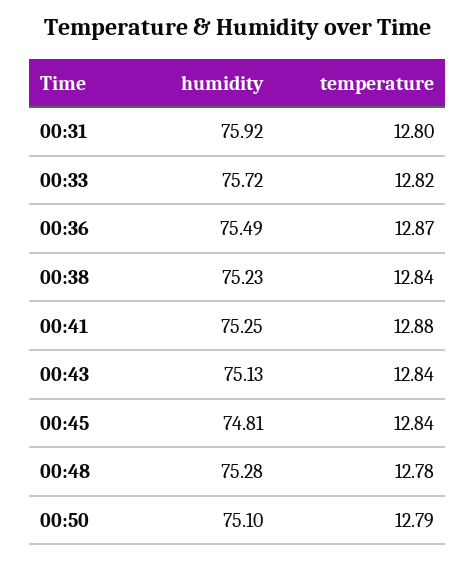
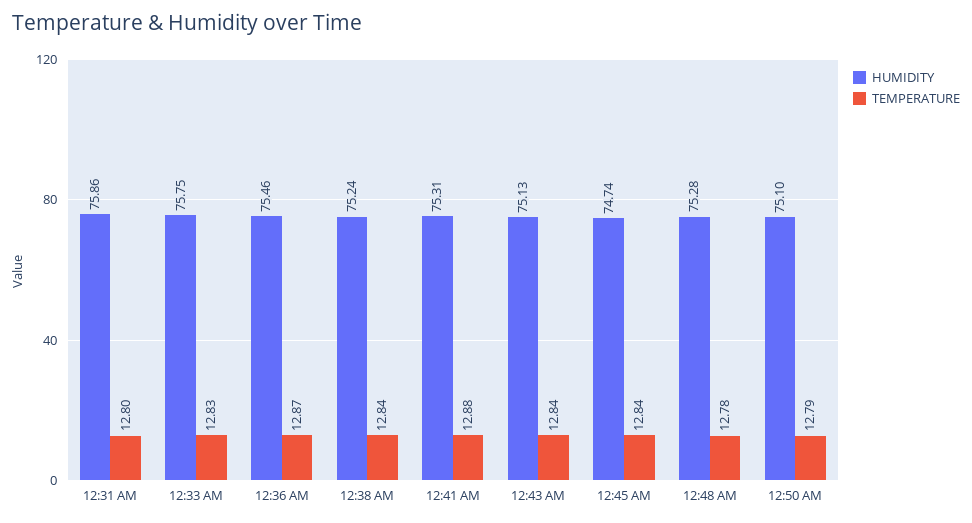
  {
    "humidity": {
-     "00:31": 75.92,
+     "00:31": 75.86,
-     "00:33": 75.72,
+     "00:33": 75.75,
-     "00:36": 75.49,
+     "00:36": 75.46,
-     "00:38": 75.23,
+     "00:38": 75.24,
-     "00:41": 75.25,
+     "00:41": 75.31,
      "00:43": 75.13,
-     "00:45": 74.81,
+     "00:45": 74.74,
      "00:48": 75.28,
      "00:50": 75.1
    },
    "temperature": {
      "00:31": 12.8,
-     "00:33": 12.82,
+     "00:33": 12.83,
      "00:36": 12.87,
      "00:38": 12.84,
      "00:41": 12.88,
      "00:43": 12.84,
      "00:45": 12.84,
      "00:48": 12.78,
      "00:50": 12.79
    }
  }

